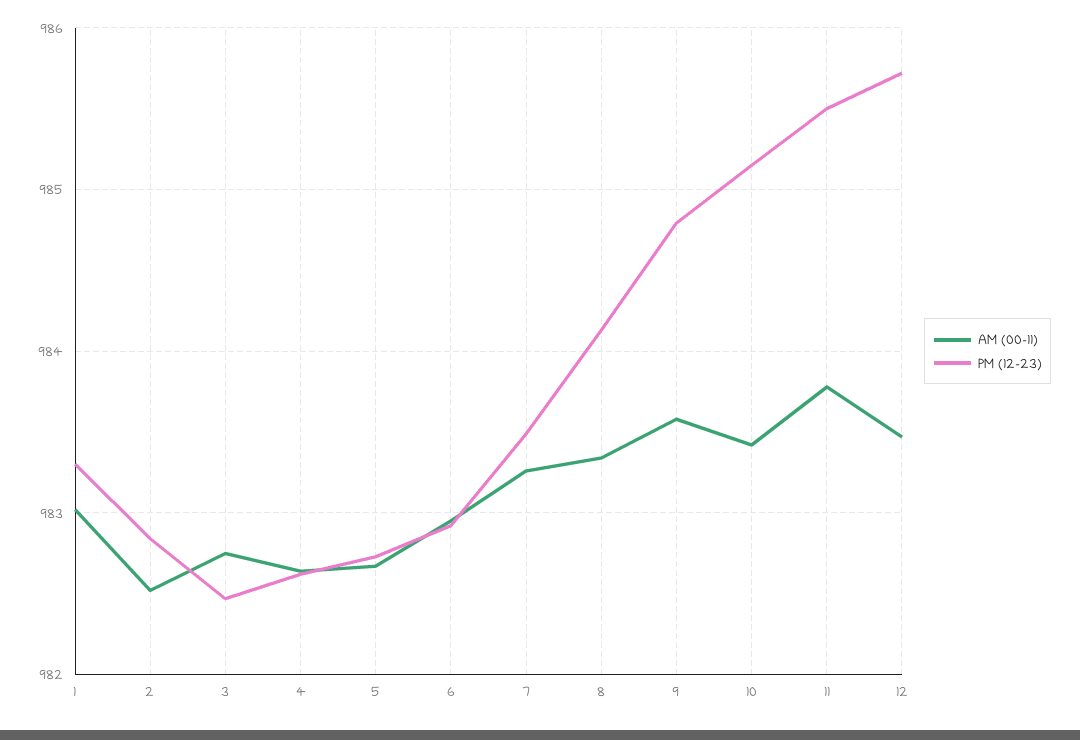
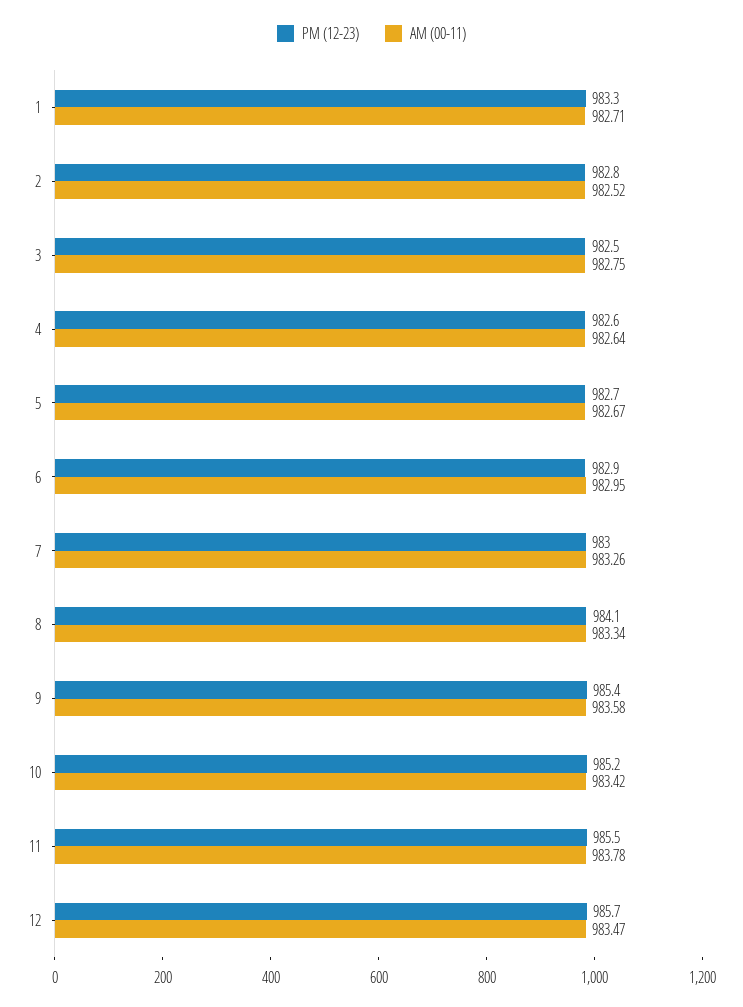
  {
    "AM (00-11)": {
-     "1": 983,
+     "1": 982.71,
      "2": 982.52,
      "3": 982.75,
      "4": 982.64,
      "5": 982.67,
      "6": 982.95,
      "7": 983.26,
      "8": 983.34,
      "9": 983.58,
      "10": 983.42,
      "11": 983.78,
      "12": 983.47
    },
    "PM (12-23)": {
      "1": 983.3,
      "2": 982.8,
      "3": 982.5,
      "4": 982.6,
      "5": 982.7,
      "6": 982.9,
-     "7": 983.5,
+     "7": 983,
      "8": 984.1,
-     "9": 984.8,
+     "9": 985.4,
      "10": 985.2,
      "11": 985.5,
      "12": 985.7
    }
  }

